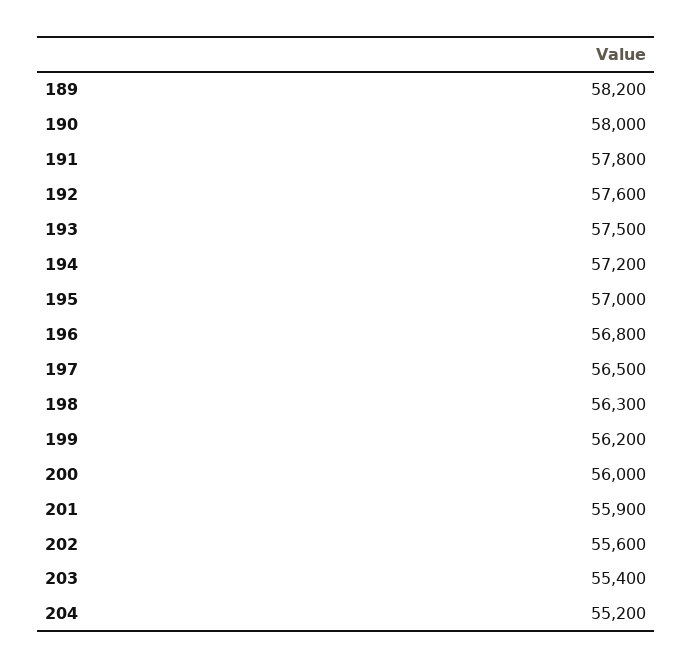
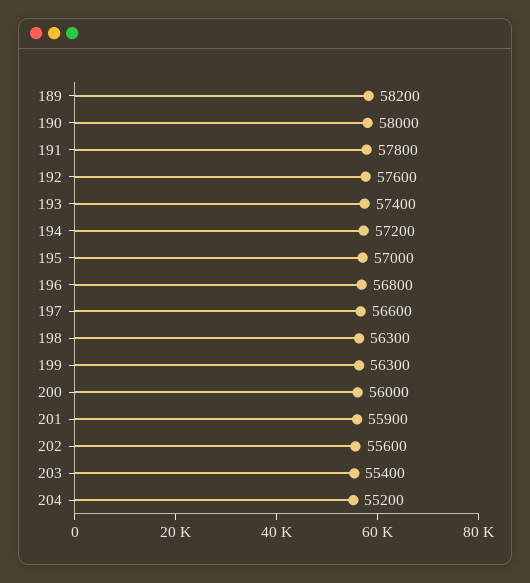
  {
    "189": 58200,
    "190": 58000,
    "191": 57800,
    "192": 57600,
-   "193": 57500,
+   "193": 57400,
    "194": 57200,
    "195": 57000,
    "196": 56800,
-   "197": 56500,
+   "197": 56600,
    "198": 56300,
-   "199": 56200,
+   "199": 56300,
    "200": 56000,
    "201": 55900,
    "202": 55600,
    "203": 55400,
    "204": 55200
  }

